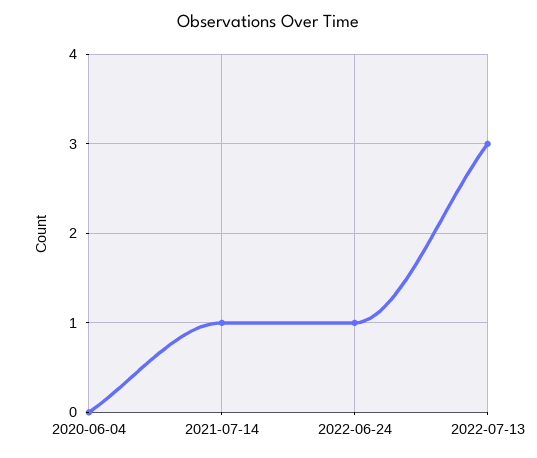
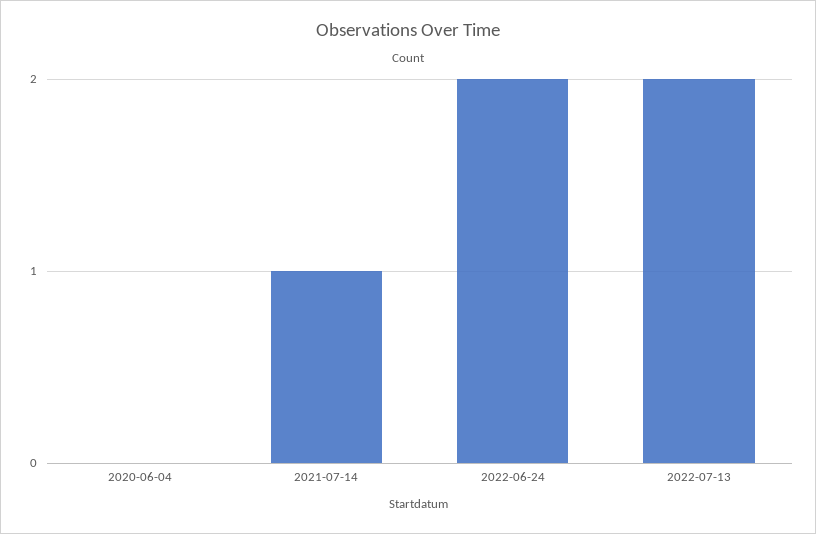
  {
    "2020-06-04": 0,
    "2021-07-14": 1,
-   "2022-06-24": 1,
+   "2022-06-24": 2,
-   "2022-07-13": 3
+   "2022-07-13": 2
  }

